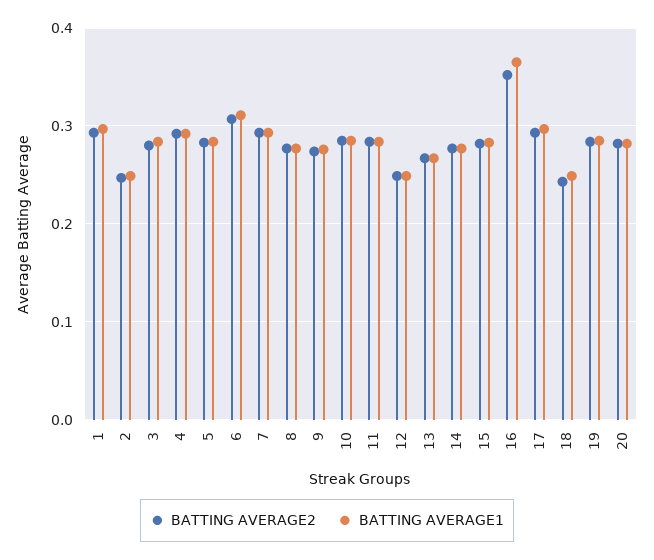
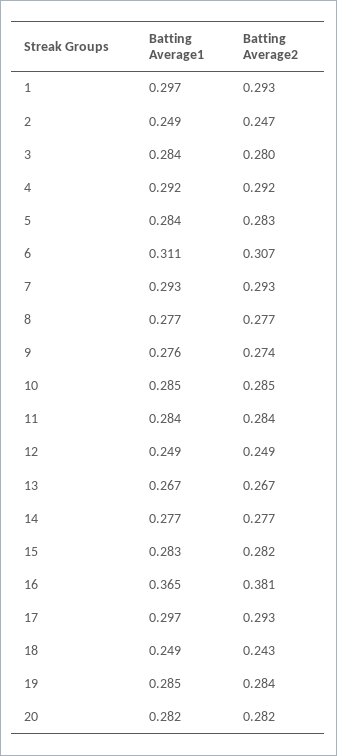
  {
    "BATTING AVERAGE2": {
      "1": 0.293,
      "2": 0.247,
      "3": 0.28,
      "4": 0.292,
      "5": 0.283,
      "6": 0.307,
      "7": 0.293,
      "8": 0.277,
      "9": 0.274,
      "10": 0.285,
      "11": 0.284,
      "12": 0.249,
      "13": 0.267,
      "14": 0.277,
      "15": 0.282,
-     "16": 0.35,
+     "16": 0.381,
      "17": 0.293,
      "18": 0.243,
      "19": 0.284,
      "20": 0.282
    },
    "BATTING AVERAGE1": {
      "1": 0.297,
      "2": 0.249,
      "3": 0.284,
      "4": 0.292,
      "5": 0.284,
      "6": 0.311,
      "7": 0.293,
      "8": 0.277,
      "9": 0.276,
      "10": 0.285,
      "11": 0.284,
      "12": 0.249,
      "13": 0.267,
      "14": 0.277,
      "15": 0.283,
      "16": 0.365,
      "17": 0.297,
      "18": 0.249,
      "19": 0.285,
      "20": 0.282
    }
  }

